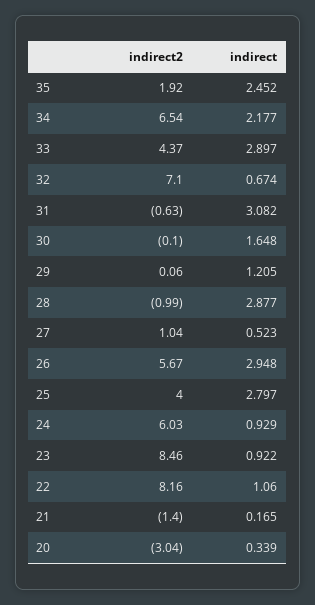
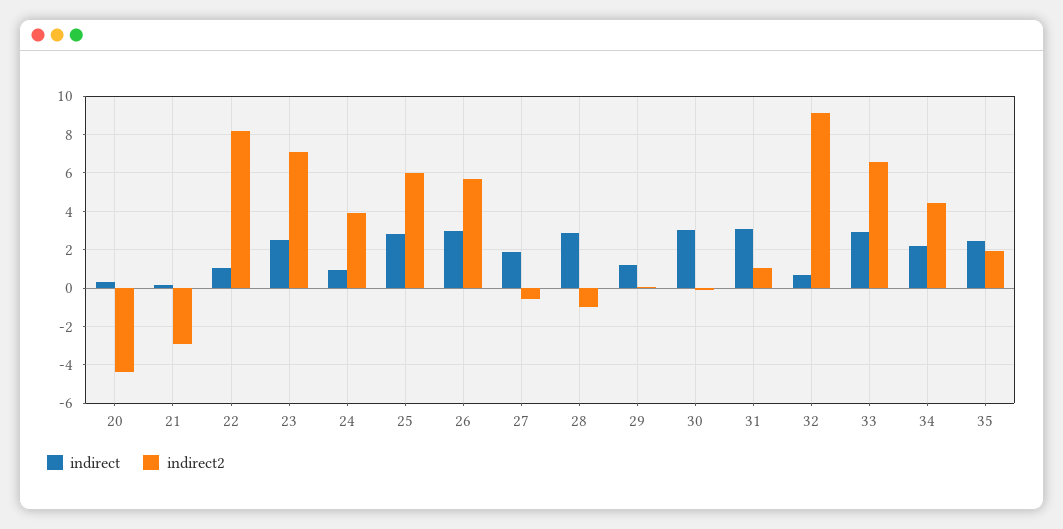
  {
    "indirect2": {
      "35": 1.92,
-     "34": 6.54,
+     "34": 4.5,
-     "33": 4.37,
+     "33": 6.5,
-     "32": 7.1,
+     "32": 9,
-     "31": -0.63,
+     "31": 1,
      "30": -0.1,
      "29": 0.06,
      "28": -0.99,
-     "27": 1.04,
+     "27": -0.5,
      "26": 5.67,
-     "25": 4,
+     "25": 6,
-     "24": 6.03,
+     "24": 4,
-     "23": 8.46,
+     "23": 7,
      "22": 8.16,
-     "21": -1.4,
+     "21": -3,
-     "20": -3.04
+     "20": -4.5
    },
    "indirect": {
      "35": 2.452,
      "34": 2.177,
      "33": 2.897,
      "32": 0.674,
      "31": 3.082,
-     "30": 1.648,
+     "30": 3,
      "29": 1.205,
      "28": 2.877,
-     "27": 0.523,
+     "27": 2,
      "26": 2.948,
      "25": 2.797,
      "24": 0.929,
-     "23": 0.922,
+     "23": 2.5,
      "22": 1.06,
      "21": 0.165,
      "20": 0.339
    }
  }

